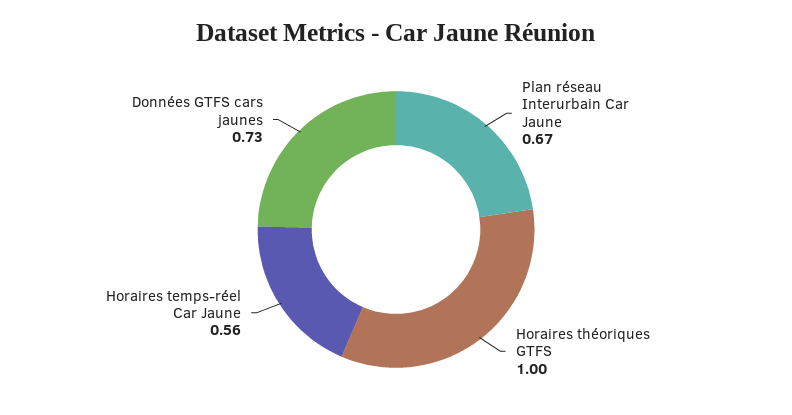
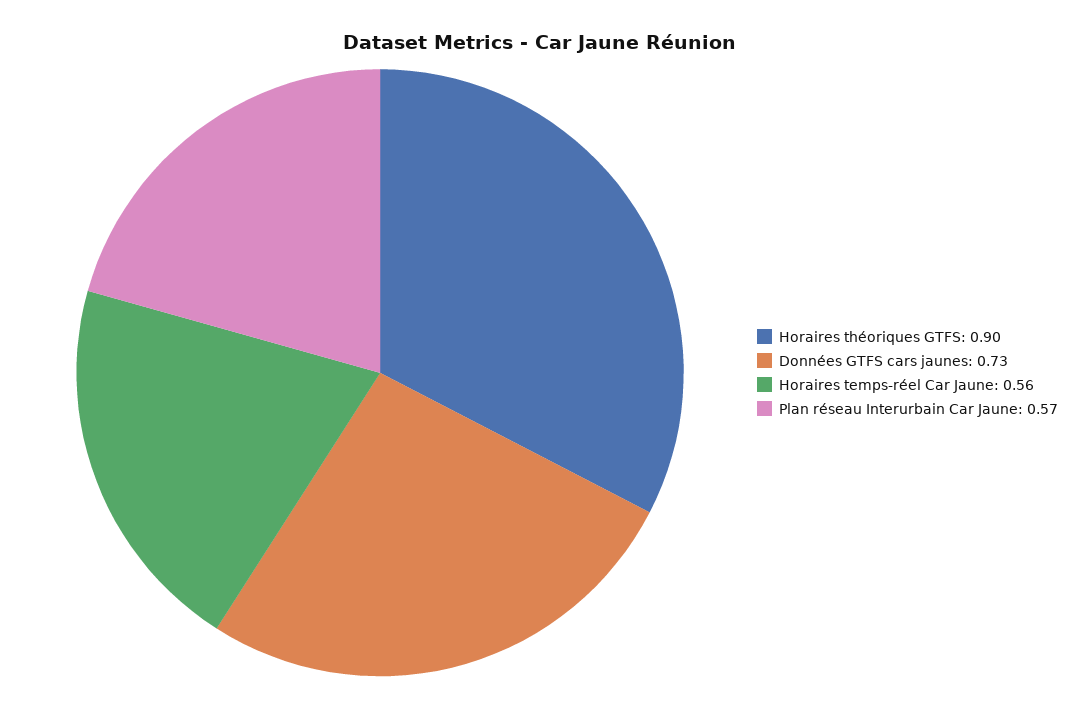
  {
-   "Plan réseau Interurbain Car Jaune": 0.67,
+   "Plan réseau Interurbain Car Jaune": 0.57,
-   "Horaires théoriques GTFS": 1,
+   "Horaires théoriques GTFS": 0.9,
    "Horaires temps-réel Car Jaune": 0.56,
    "Données GTFS cars jaunes": 0.73
  }

